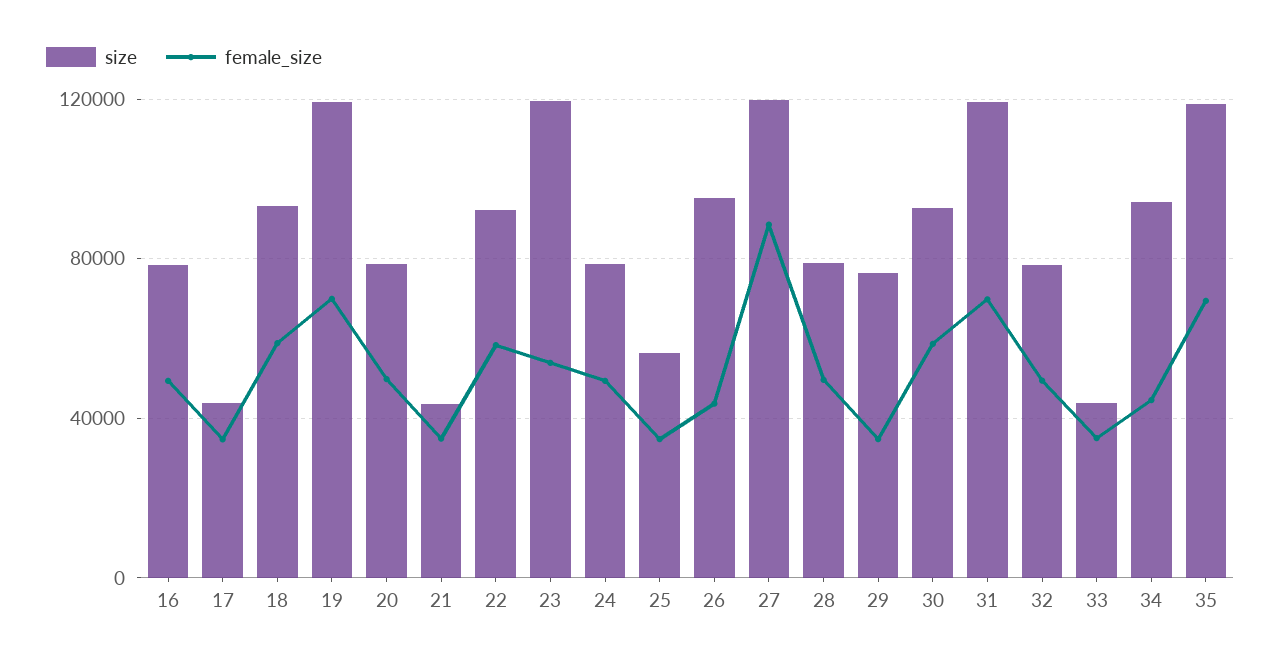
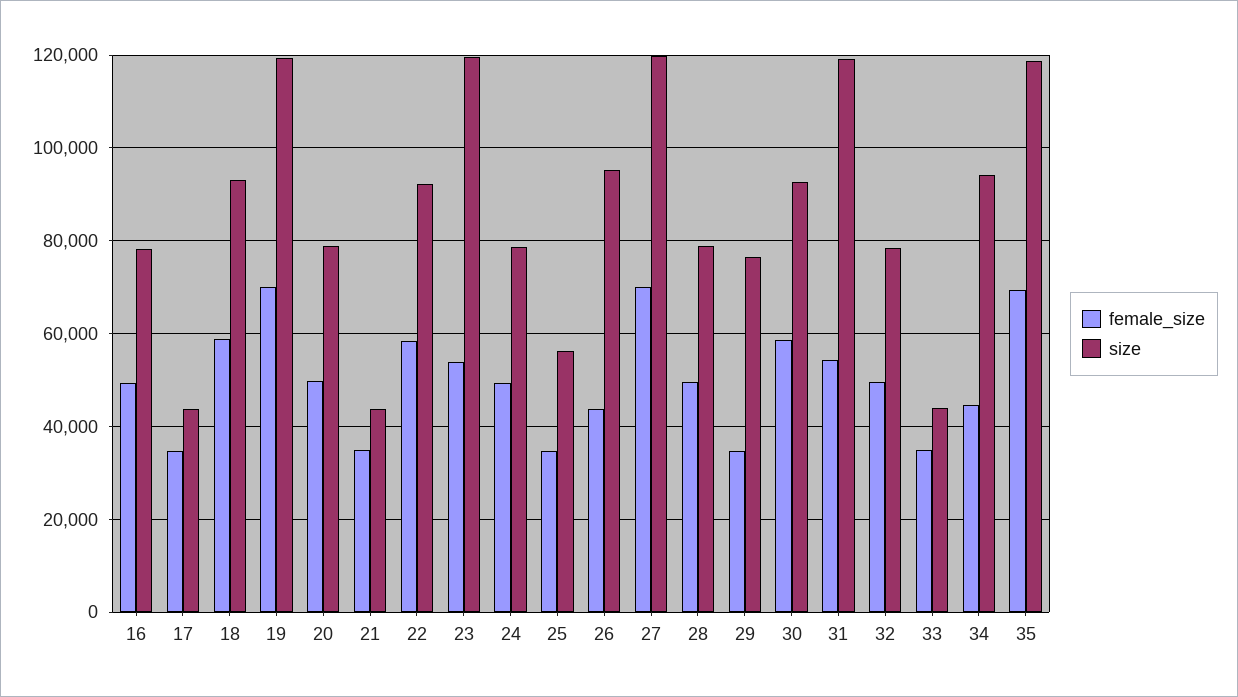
  {
    "size": {
      "16": 78000,
      "17": 44000,
      "18": 94000,
      "19": 120000,
      "20": 78000,
      "21": 44000,
      "22": 92000,
      "23": 120000,
      "24": 78000,
      "25": 56000,
      "26": 96000,
      "27": 120000,
      "28": 78000,
      "29": 76000,
      "30": 92000,
      "31": 120000,
      "32": 78000,
      "33": 44000,
      "34": 94000,
      "35": 118000
    },
    "female_size": {
      "16": 50000,
      "17": 34000,
      "18": 58000,
      "19": 70000,
      "20": 50000,
      "21": 34000,
      "22": 58000,
      "23": 54000,
      "24": 50000,
      "25": 34000,
      "26": 44000,
-     "27": 90000,
+     "27": 70000,
      "28": 50000,
      "29": 34000,
      "30": 58000,
-     "31": 70000,
+     "31": 54000,
      "32": 50000,
      "33": 36000,
      "34": 44000,
      "35": 70000
    }
  }

